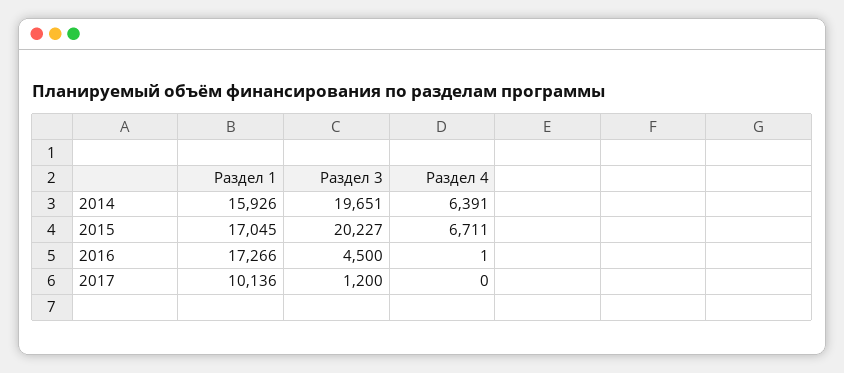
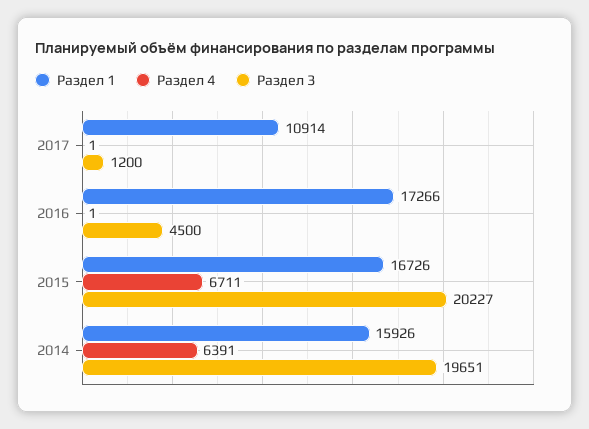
  {
    "Раздел 1": {
      "2014": 15926,
-     "2015": 17045,
+     "2015": 16726,
      "2016": 17266,
-     "2017": 10136
+     "2017": 10914
    },
    "Раздел 3": {
      "2014": 19651,
      "2015": 20227,
      "2016": 4500,
      "2017": 1200
    },
    "Раздел 4": {
      "2014": 6391,
      "2015": 6711,
      "2016": 1,
-     "2017": 0
+     "2017": 1
    }
  }

